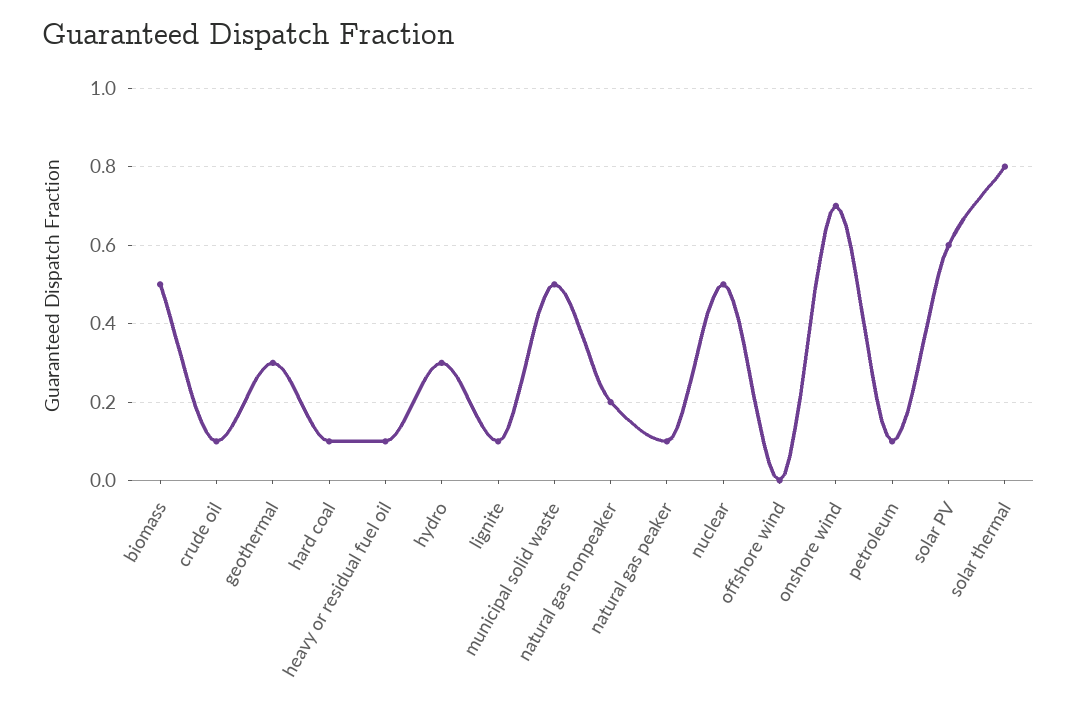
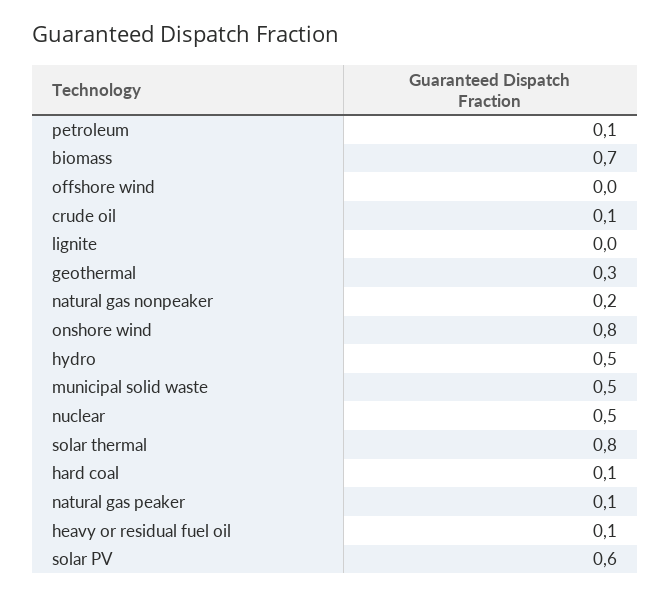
  {
-   "biomass": 0.5,
+   "biomass": 0.7,
    "crude oil": 0.1,
    "geothermal": 0.3,
    "hard coal": 0.1,
    "heavy or residual fuel oil": 0.1,
-   "hydro": 0.3,
+   "hydro": 0.5,
-   "lignite": 0.1,
+   "lignite": 0,
    "municipal solid waste": 0.5,
    "natural gas nonpeaker": 0.2,
    "natural gas peaker": 0.1,
    "nuclear": 0.5,
    "offshore wind": 0,
-   "onshore wind": 0.7,
+   "onshore wind": 0.8,
    "petroleum": 0.1,
    "solar PV": 0.6,
    "solar thermal": 0.8
  }

